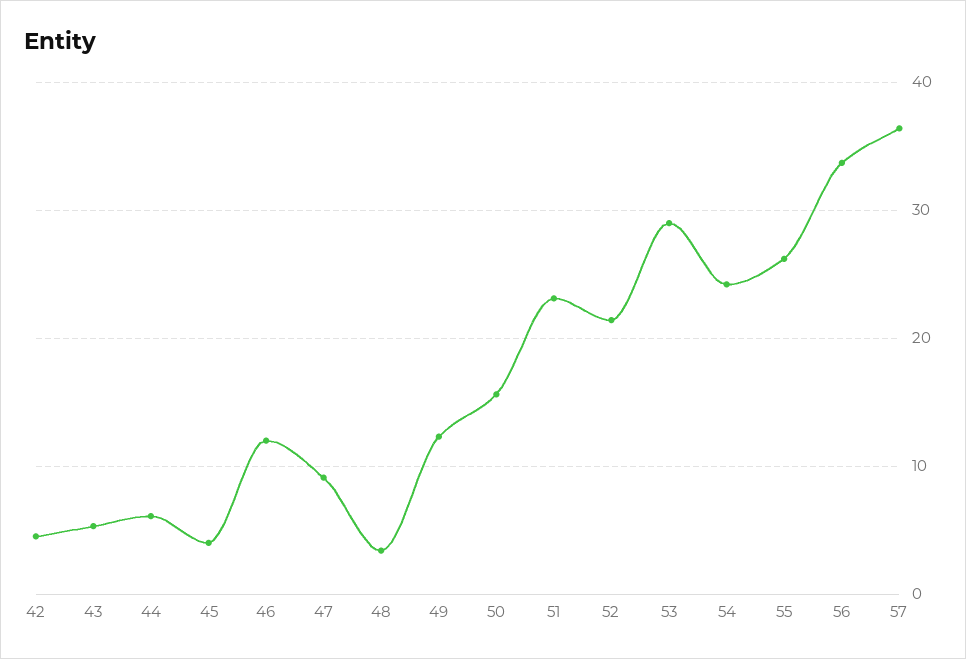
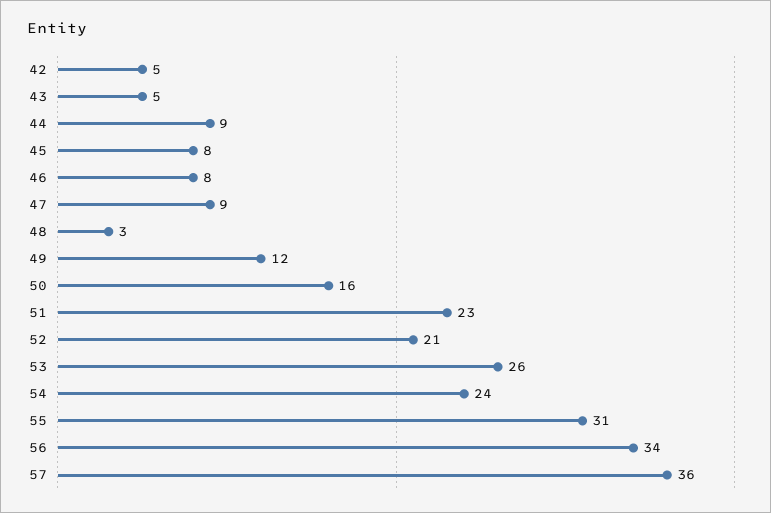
  {
    "42": 5,
    "43": 5,
-   "44": 6,
+   "44": 9,
-   "45": 4,
+   "45": 8,
-   "46": 12,
+   "46": 8,
    "47": 9,
    "48": 3,
    "49": 12,
    "50": 16,
    "51": 23,
    "52": 21,
-   "53": 29,
+   "53": 26,
    "54": 24,
-   "55": 26,
+   "55": 31,
    "56": 34,
    "57": 36
  }

